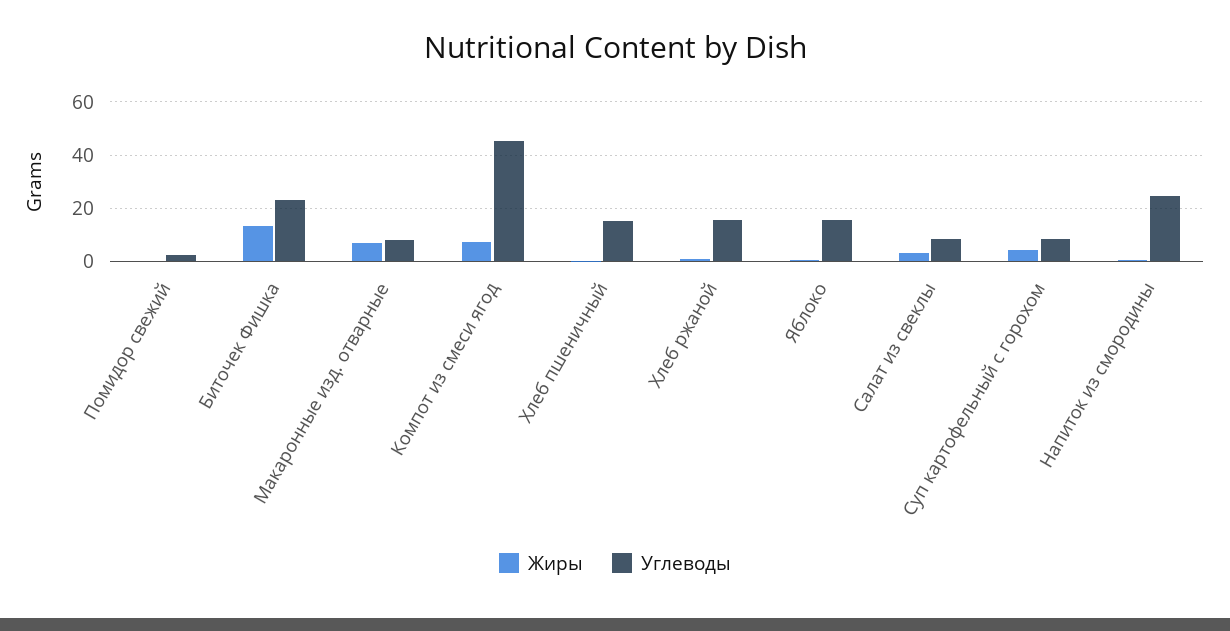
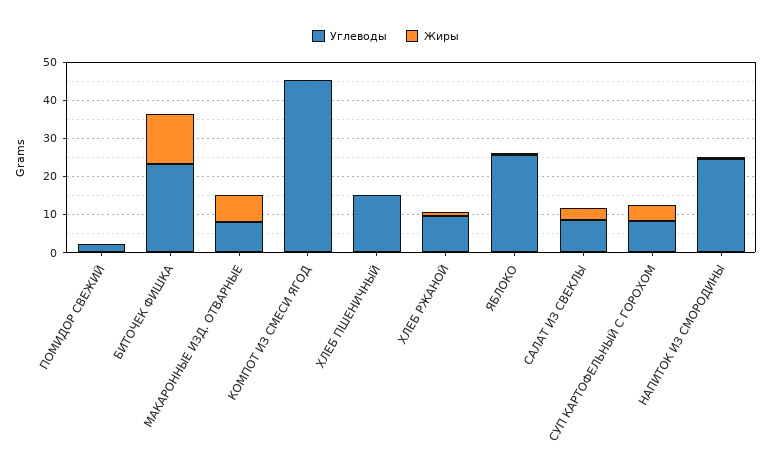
  {
    "Жиры": {
      "Помидор свежий": 0,
      "Биточек Фишка": 12.5,
      "Макаронные изд. отварные": 7.5,
-     "Компот из смеси ягод": 7.5,
+     "Компот из смеси ягод": 0,
      "Хлеб пшеничный": 0,
      "Хлеб ржаной": 0,
      "Яблоко": 0,
      "Салат из свеклы": 2.5,
      "Суп картофельный с горохом": 5,
      "Напиток из смородины": 0
    },
    "Углеводы": {
      "Помидор свежий": 2.5,
      "Биточек Фишка": 22.5,
      "Макаронные изд. отварные": 7.5,
      "Компот из смеси ягод": 45,
      "Хлеб пшеничный": 15,
-     "Хлеб ржаной": 15,
+     "Хлеб ржаной": 10,
-     "Яблоко": 15,
+     "Яблоко": 25,
      "Салат из свеклы": 7.5,
      "Суп картофельный с горохом": 7.5,
      "Напиток из смородины": 25
    }
  }

